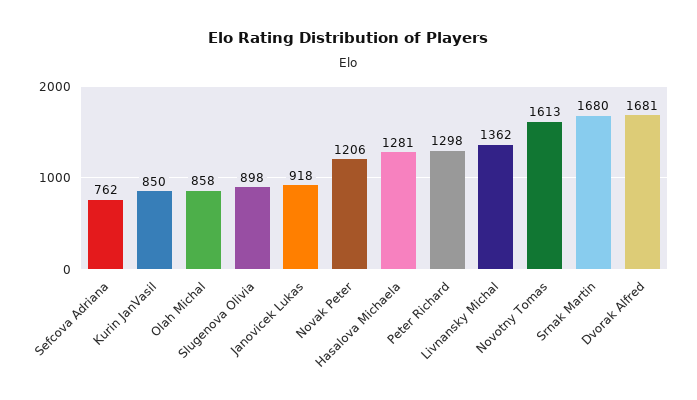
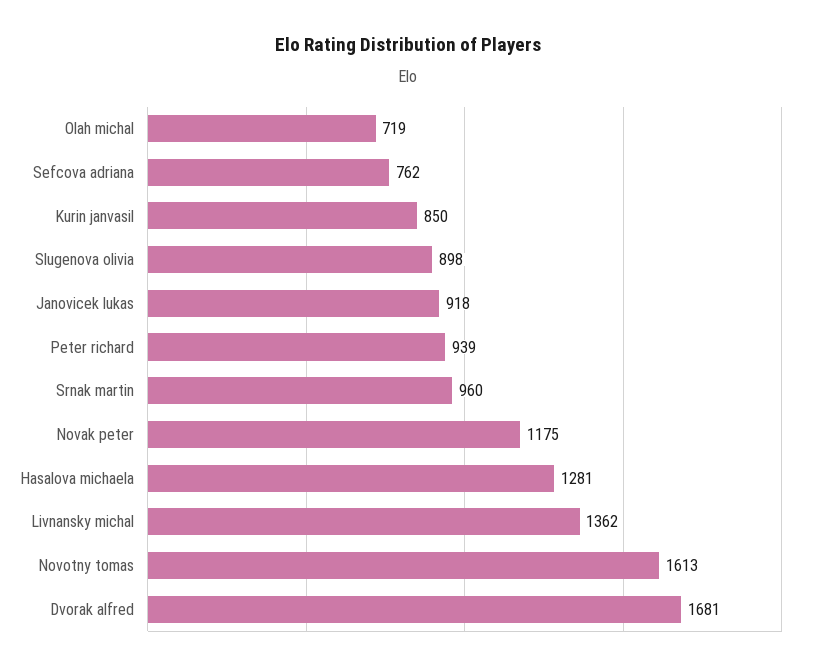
  {
    "Sefcova Adriana": 762,
    "Kurin JanVasil": 850,
-   "Olah Michal": 858,
+   "Olah Michal": 719,
    "Slugenova Olivia": 898,
    "Janovicek Lukas": 918,
-   "Novak Peter": 1206,
+   "Novak Peter": 1175,
    "Hasalova Michaela": 1281,
-   "Peter Richard": 1298,
+   "Peter Richard": 939,
    "Livnansky Michal": 1362,
    "Novotny Tomas": 1613,
-   "Srnak Martin": 1680,
+   "Srnak Martin": 960,
    "Dvorak Alfred": 1681
  }

